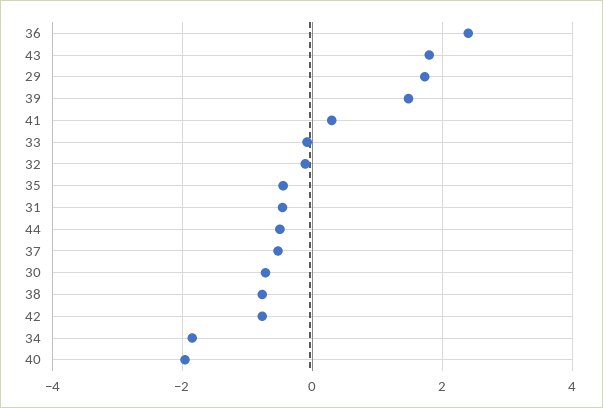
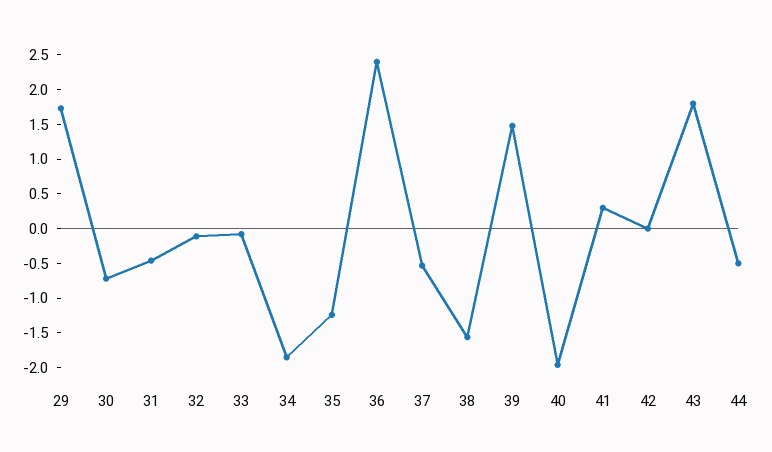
  {
    "36": 2.4,
    "43": 1.8,
    "29": 1.8,
    "39": 1.4,
    "41": 0.4,
    "33": 0,
    "32": -0.2,
-   "35": -0.4,
+   "35": -1.25,
    "31": -0.4,
    "44": -0.6,
    "37": -0.6,
    "30": -0.8,
-   "38": -0.8,
+   "38": -1.5,
-   "42": -0.8,
+   "42": 0,
    "34": -1.8,
    "40": -2
  }

